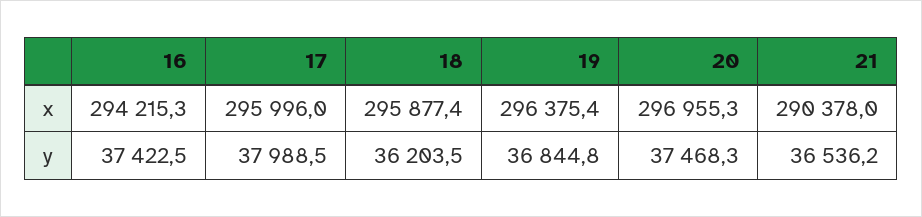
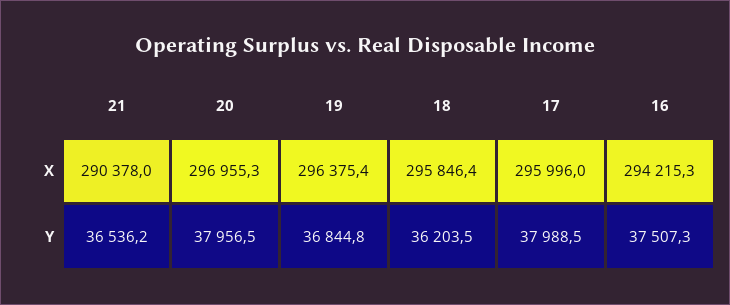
  {
    "16": {
      "x": 294215.3,
-     "y": 37422.5
+     "y": 37507.3
    },
    "17": {
      "x": 295996,
      "y": 37988.5
    },
    "18": {
-     "x": 295877.4,
+     "x": 295846.4,
      "y": 36203.5
    },
    "19": {
      "x": 296375.4,
      "y": 36844.8
    },
    "20": {
      "x": 296955.3,
-     "y": 37468.3
+     "y": 37956.5
    },
    "21": {
      "x": 290378,
      "y": 36536.2
    }
  }

